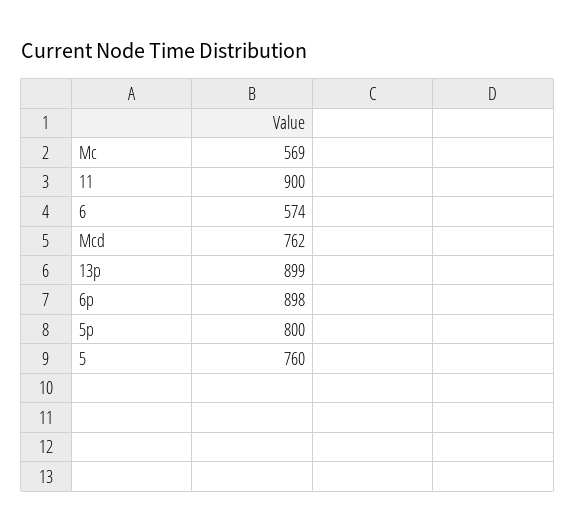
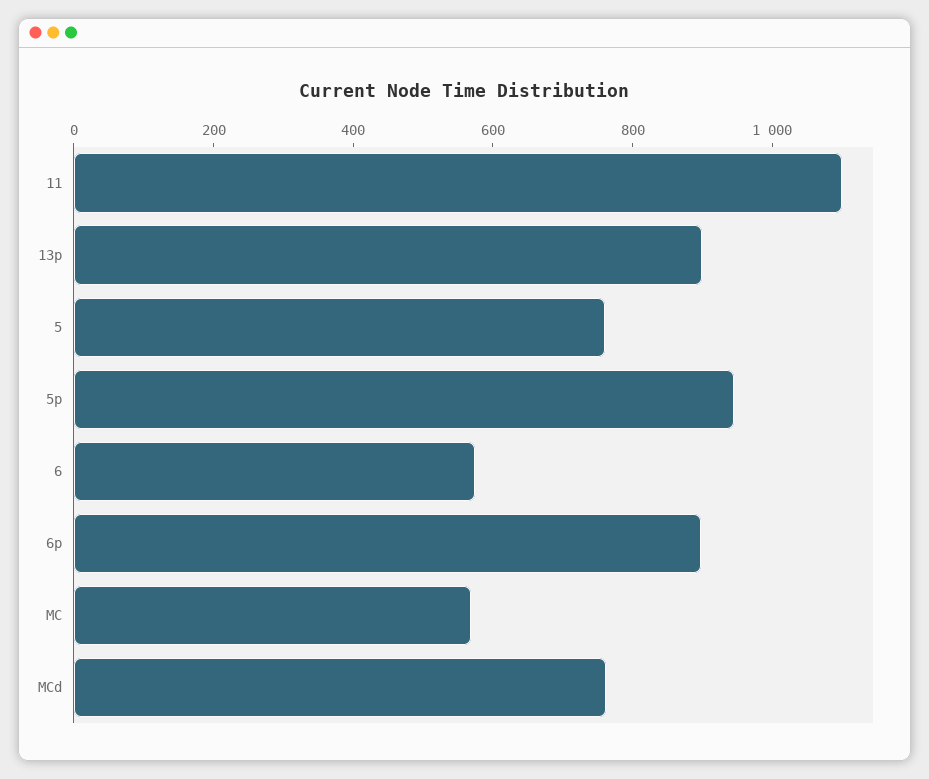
  {
    "Mc": 569,
-   "11": 900,
+   "11": 1100,
    "6": 574,
    "Mcd": 762,
    "13p": 899,
    "6p": 898,
-   "5p": 800,
+   "5p": 950,
    "5": 760
  }

